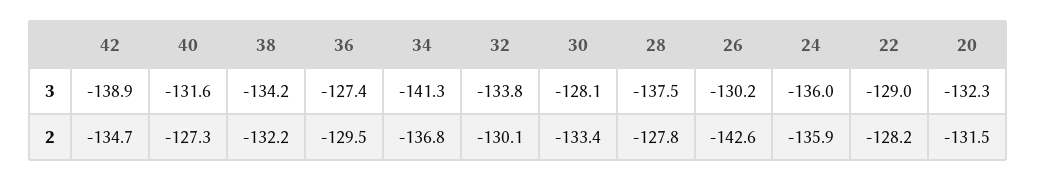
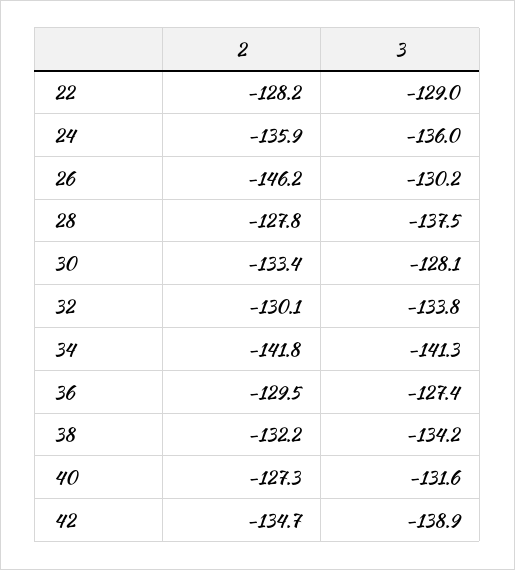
  {
    "42": {
      "3": -138.9,
      "2": -134.7
    },
    "40": {
      "3": -131.6,
      "2": -127.3
    },
    "38": {
      "3": -134.2,
      "2": -132.2
    },
    "36": {
      "3": -127.4,
      "2": -129.5
    },
    "34": {
      "3": -141.3,
-     "2": -136.8
+     "2": -141.8
    },
    "32": {
      "3": -133.8,
      "2": -130.1
    },
    "30": {
      "3": -128.1,
      "2": -133.4
    },
    "28": {
      "3": -137.5,
      "2": -127.8
    },
    "26": {
      "3": -130.2,
-     "2": -142.6
+     "2": -146.2
    },
    "24": {
      "3": -136,
      "2": -135.9
    },
    "22": {
      "3": -129,
      "2": -128.2
-   },
+   }
-   "20": {
-     "3": -132.3,
-     "2": -131.5
-   }
  }

